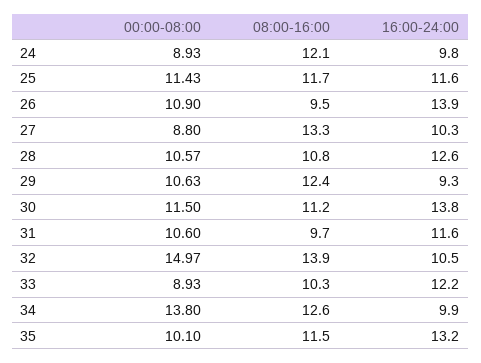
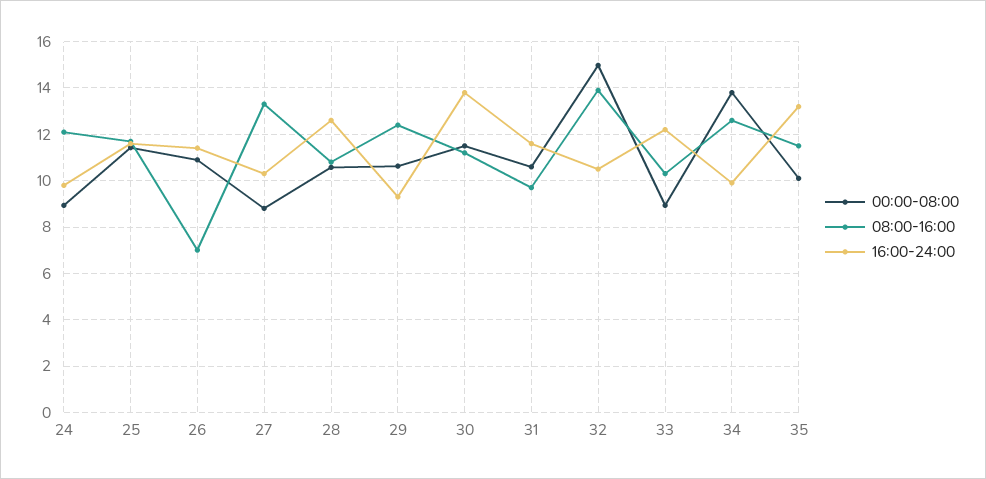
  {
    "00:00-08:00": {
      "24": 8.93,
      "25": 11.43,
      "26": 10.9,
      "27": 8.8,
      "28": 10.57,
      "29": 10.63,
      "30": 11.5,
      "31": 10.6,
      "32": 14.97,
      "33": 8.93,
      "34": 13.8,
      "35": 10.1
    },
    "08:00-16:00": {
      "24": 12.1,
      "25": 11.7,
-     "26": 9.5,
+     "26": 7,
      "27": 13.3,
      "28": 10.8,
      "29": 12.4,
      "30": 11.2,
      "31": 9.7,
      "32": 13.9,
      "33": 10.3,
      "34": 12.6,
      "35": 11.5
    },
    "16:00-24:00": {
      "24": 9.8,
      "25": 11.6,
-     "26": 13.9,
+     "26": 11.5,
      "27": 10.3,
      "28": 12.6,
      "29": 9.3,
      "30": 13.8,
      "31": 11.6,
      "32": 10.5,
      "33": 12.2,
      "34": 9.9,
      "35": 13.2
    }
  }

